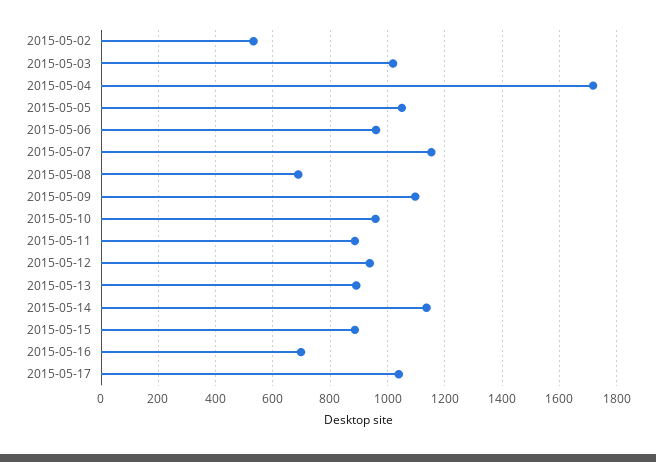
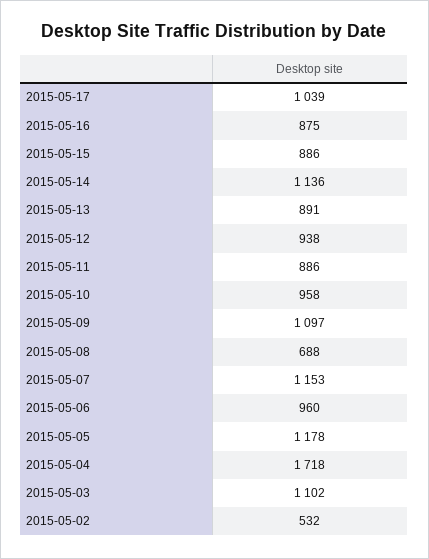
  {
    "2015-05-02": 532,
-   "2015-05-03": 1025,
+   "2015-05-03": 1102,
    "2015-05-04": 1718,
-   "2015-05-05": 1050,
+   "2015-05-05": 1178,
    "2015-05-06": 960,
    "2015-05-07": 1153,
    "2015-05-08": 688,
    "2015-05-09": 1097,
    "2015-05-10": 958,
    "2015-05-11": 886,
    "2015-05-12": 938,
    "2015-05-13": 891,
    "2015-05-14": 1136,
    "2015-05-15": 886,
-   "2015-05-16": 700,
+   "2015-05-16": 875,
    "2015-05-17": 1039
  }

